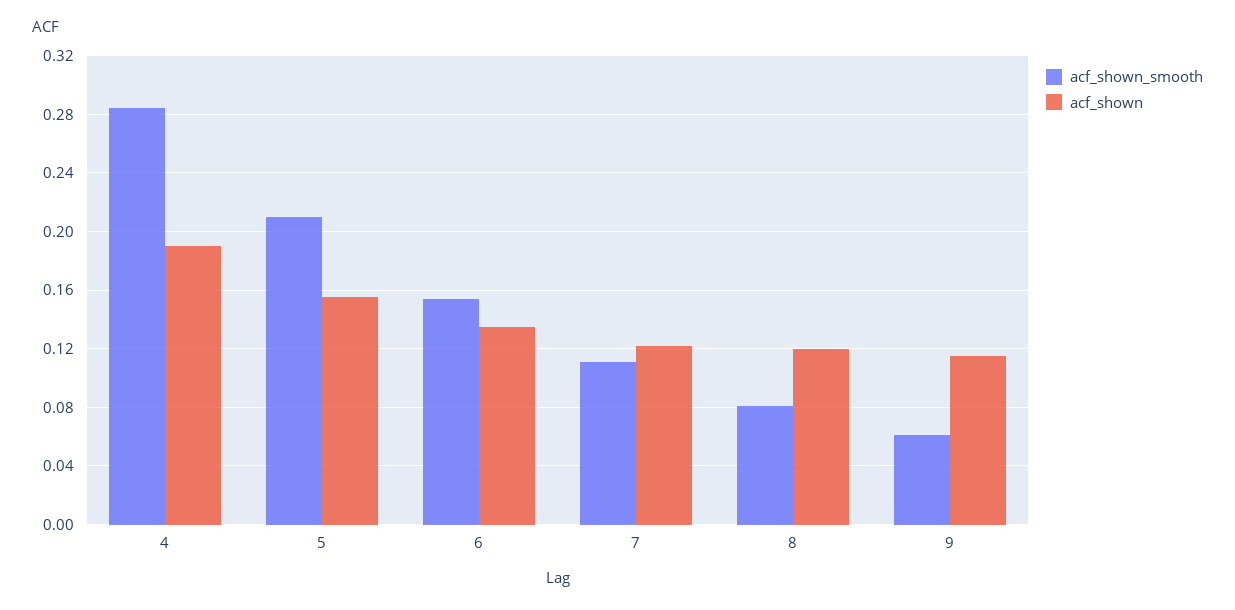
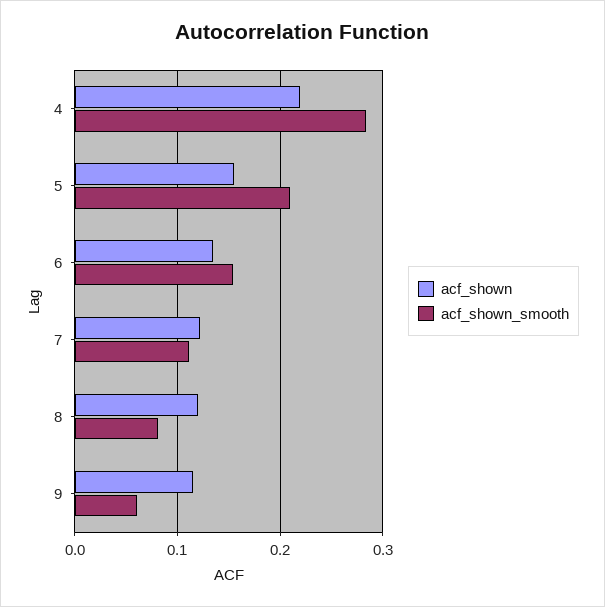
  {
    "acf_shown_smooth": {
      "4": 0.285,
      "5": 0.21,
      "6": 0.155,
      "7": 0.11,
      "8": 0.08,
      "9": 0.06
    },
    "acf_shown": {
-     "4": 0.19,
+     "4": 0.22,
      "5": 0.155,
      "6": 0.135,
      "7": 0.12,
      "8": 0.12,
      "9": 0.115
    }
  }

